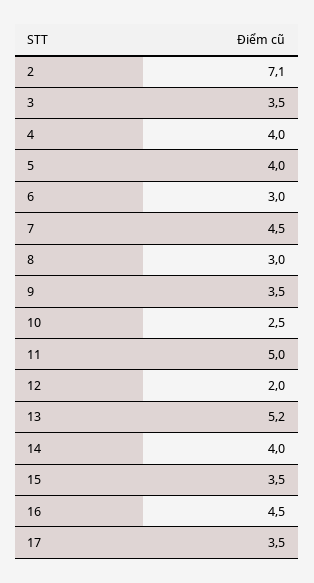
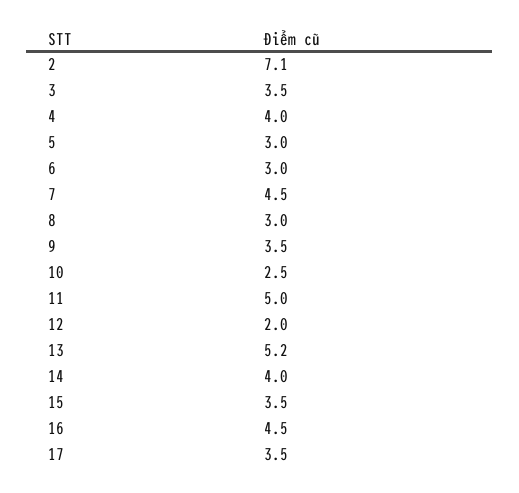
  {
    "2": 7.1,
    "3": 3.5,
    "4": 4,
-   "5": 4,
+   "5": 3,
    "6": 3,
    "7": 4.5,
    "8": 3,
    "9": 3.5,
    "10": 2.5,
    "11": 5,
    "12": 2,
    "13": 5.2,
    "14": 4,
    "15": 3.5,
    "16": 4.5,
    "17": 3.5
  }

